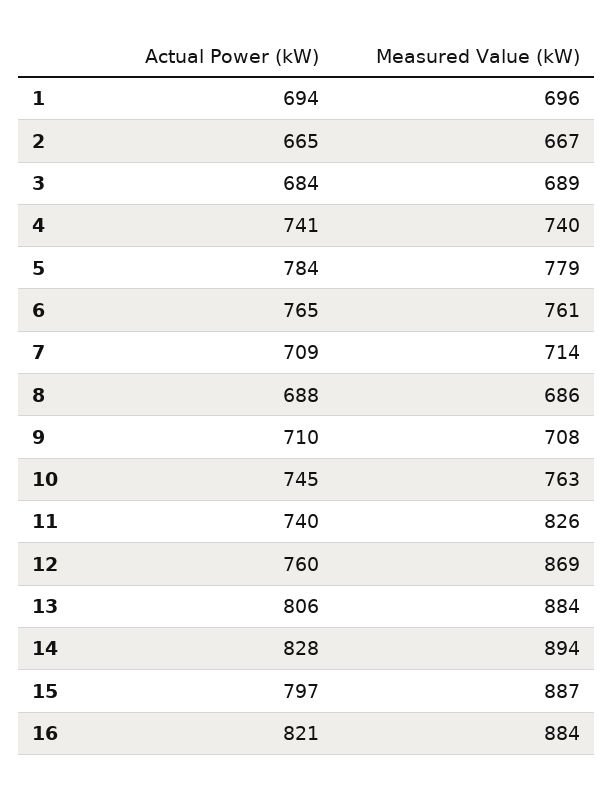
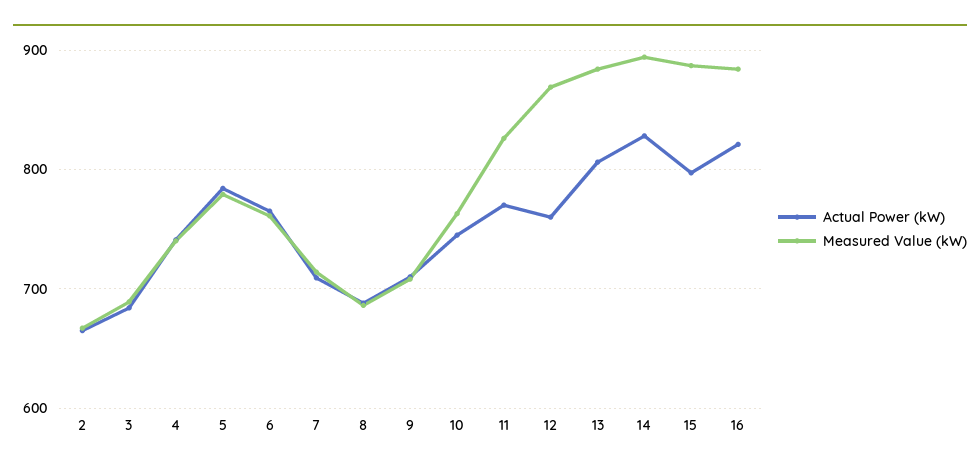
  {
    "Actual Power (kW)": {
-     "1": 694,
      "2": 665,
      "3": 684,
      "4": 741,
      "5": 784,
      "6": 765,
      "7": 709,
      "8": 688,
      "9": 710,
      "10": 745,
-     "11": 740,
+     "11": 770,
      "12": 760,
      "13": 806,
      "14": 828,
      "15": 797,
      "16": 821
    },
    "Measured Value (kW)": {
-     "1": 696,
      "2": 667,
      "3": 689,
      "4": 740,
      "5": 779,
      "6": 761,
      "7": 714,
      "8": 686,
      "9": 708,
      "10": 763,
      "11": 826,
      "12": 869,
      "13": 884,
      "14": 894,
      "15": 887,
      "16": 884
    }
  }

